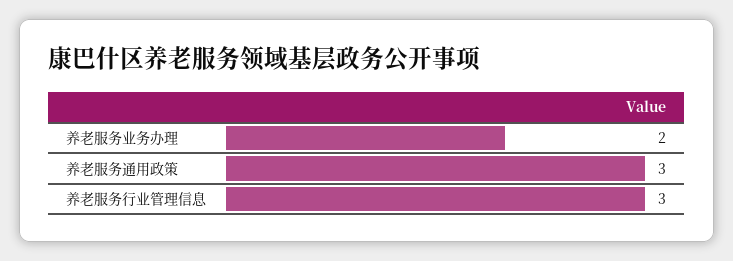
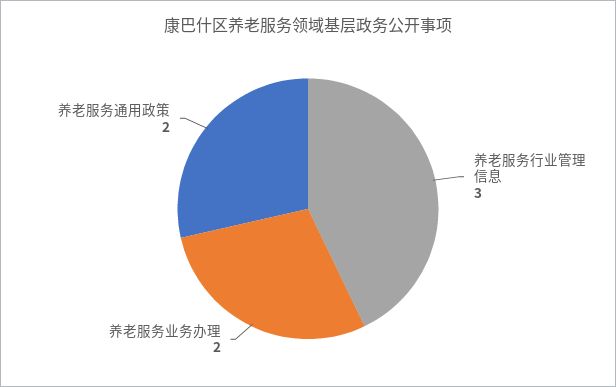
  {
    "养老服务业务办理": 2,
-   "养老服务通用政策": 3,
+   "养老服务通用政策": 2,
    "养老服务行业管理信息": 3
  }

